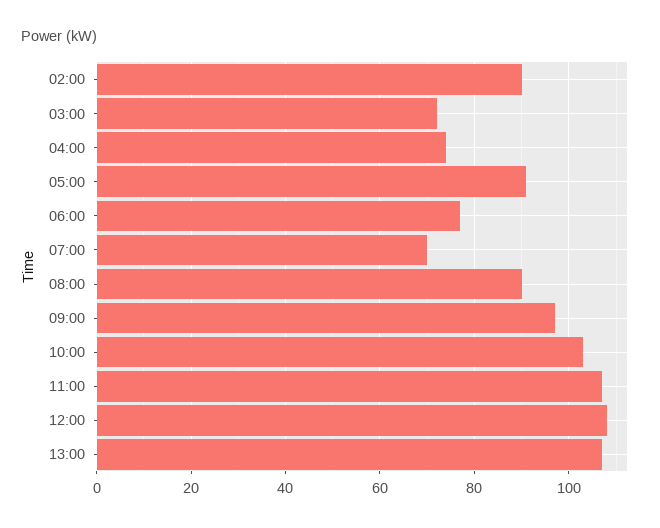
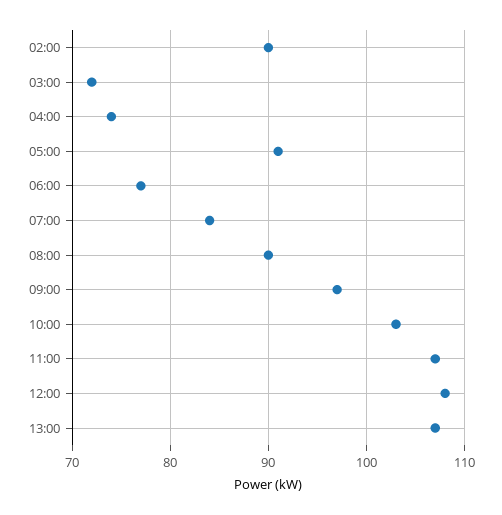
  {
    "02:00": 90,
    "03:00": 72,
    "04:00": 74,
    "05:00": 91,
    "06:00": 77,
-   "07:00": 70,
+   "07:00": 84,
    "08:00": 90,
    "09:00": 97,
    "10:00": 103,
    "11:00": 107,
    "12:00": 108,
    "13:00": 107
  }

